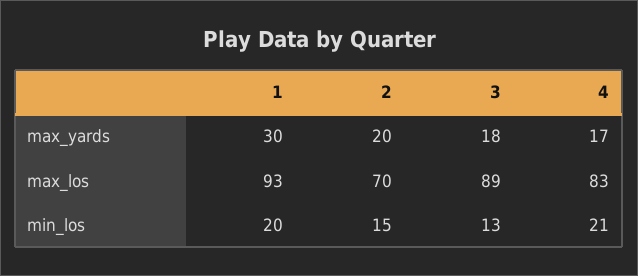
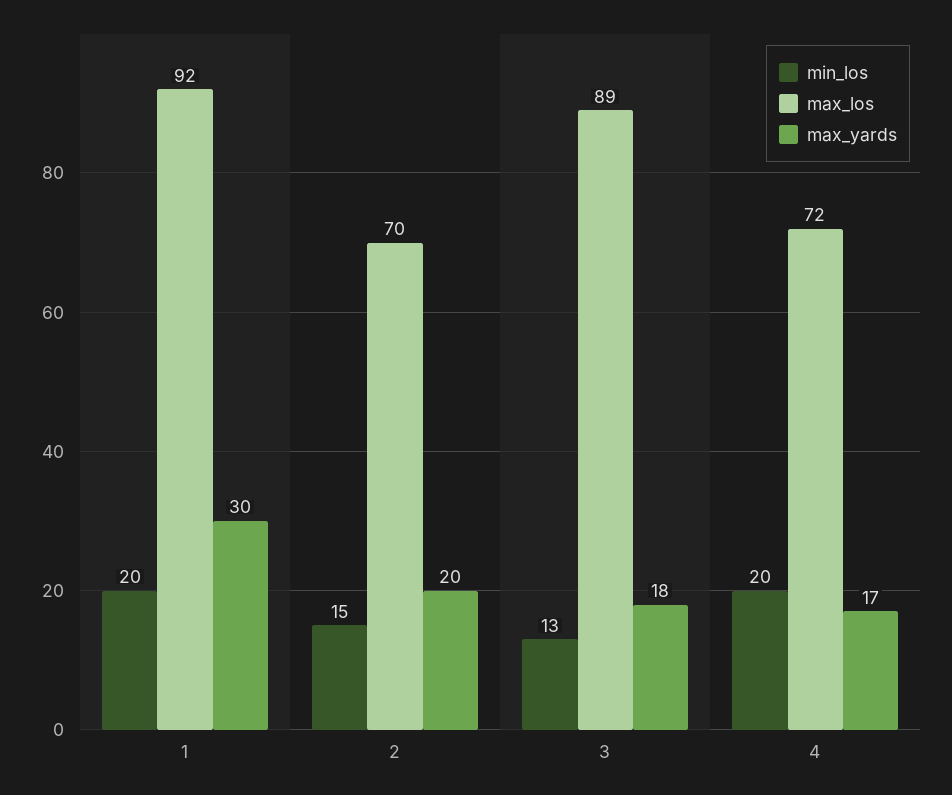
  {
    "max_yards": {
      "1": 30,
      "2": 20,
      "3": 18,
      "4": 17
    },
    "max_los": {
-     "1": 93,
+     "1": 92,
      "2": 70,
      "3": 89,
-     "4": 83
+     "4": 72
    },
    "min_los": {
      "1": 20,
      "2": 15,
      "3": 13,
-     "4": 21
+     "4": 20
    }
  }

